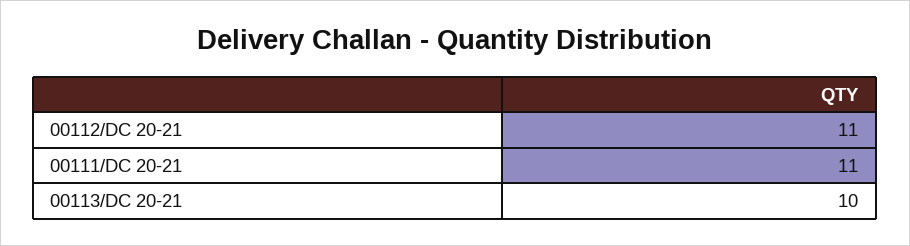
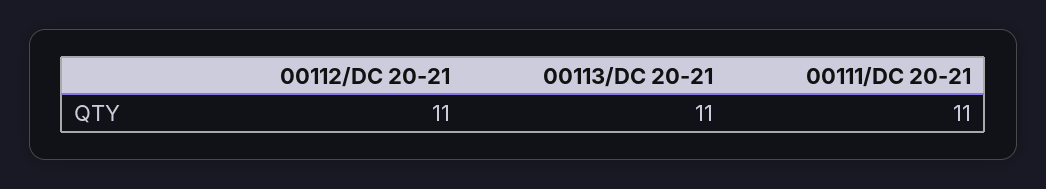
  {
    "00112/DC 20-21": 11,
    "00111/DC 20-21": 11,
-   "00113/DC 20-21": 10
+   "00113/DC 20-21": 11
  }

